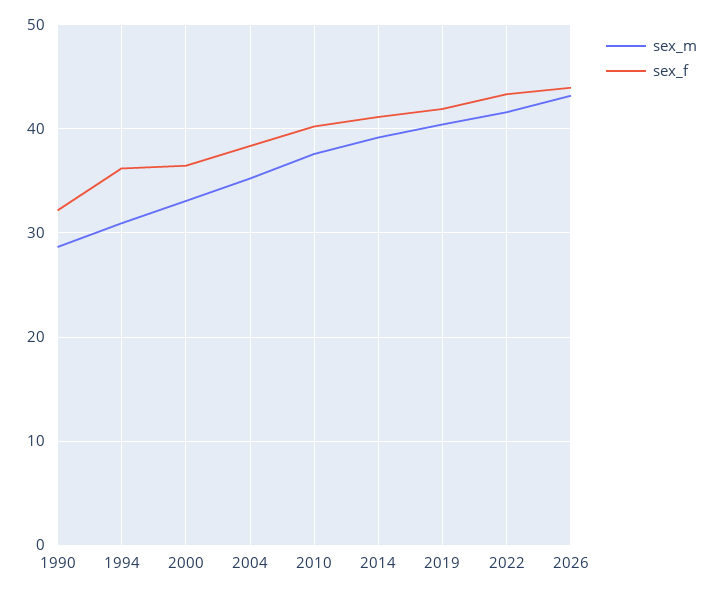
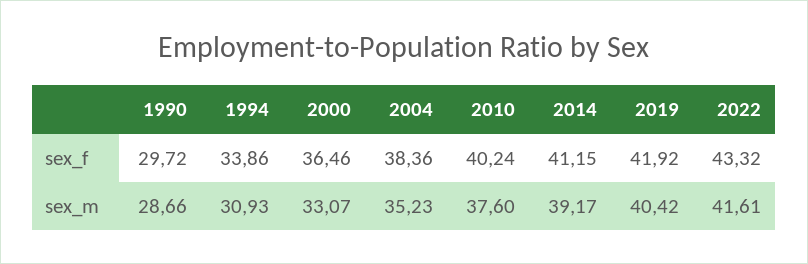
  {
    "sex_m": {
      "1990": 28.66,
      "1994": 30.93,
      "2000": 33.07,
      "2004": 35.23,
      "2010": 37.6,
      "2014": 39.17,
      "2019": 40.42,
-     "2022": 41.61,
+     "2022": 41.61
-     "2026": 43
    },
    "sex_f": {
-     "1990": 32,
+     "1990": 29.72,
-     "1994": 36,
+     "1994": 33.86,
      "2000": 36.46,
      "2004": 38.36,
      "2010": 40.24,
      "2014": 41.15,
      "2019": 41.92,
-     "2022": 43.32,
+     "2022": 43.32
-     "2026": 44
    }
  }

